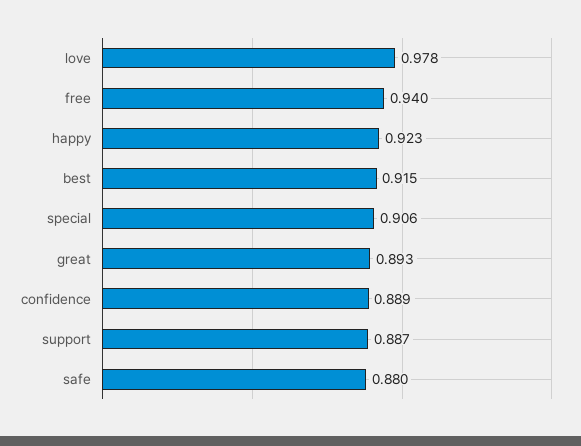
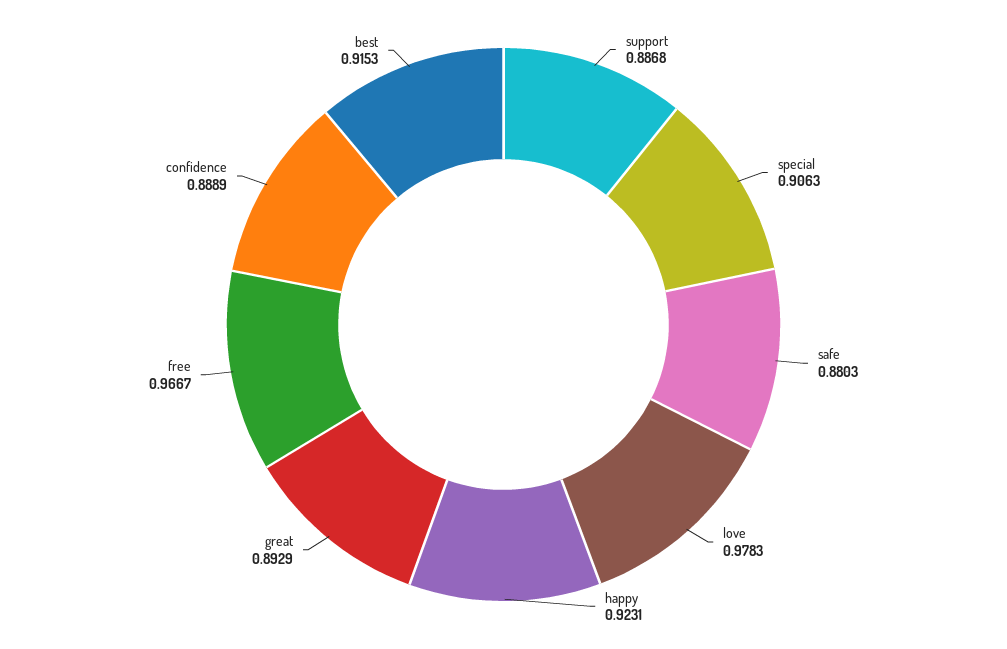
  {
    "love": 0.9783,
-   "free": 0.94,
+   "free": 0.9667,
    "happy": 0.9231,
    "best": 0.9153,
    "special": 0.9063,
    "great": 0.8929,
    "confidence": 0.8889,
    "support": 0.8868,
    "safe": 0.8803
  }

